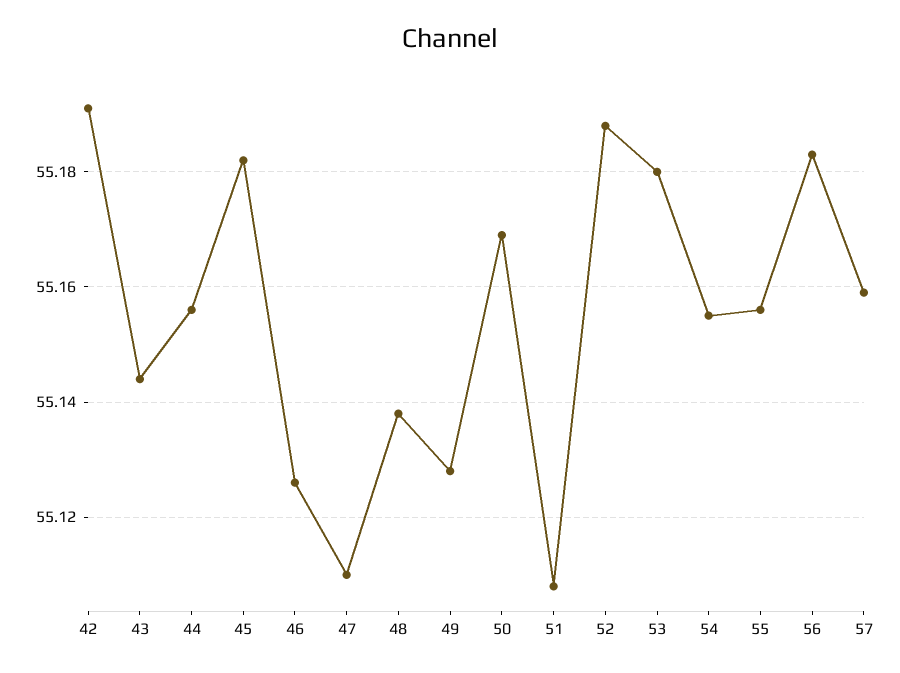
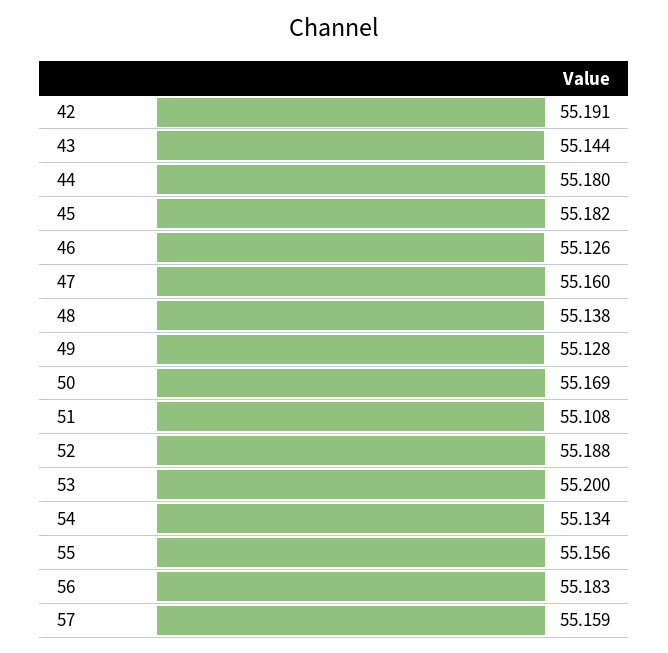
  {
    "42": 55.191,
    "43": 55.144,
-   "44": 55.155,
+   "44": 55.18,
    "45": 55.182,
    "46": 55.126,
-   "47": 55.11,
+   "47": 55.16,
    "48": 55.138,
    "49": 55.128,
    "50": 55.169,
    "51": 55.108,
    "52": 55.188,
-   "53": 55.18,
+   "53": 55.2,
-   "54": 55.155,
+   "54": 55.134,
    "55": 55.156,
    "56": 55.183,
    "57": 55.159
  }

